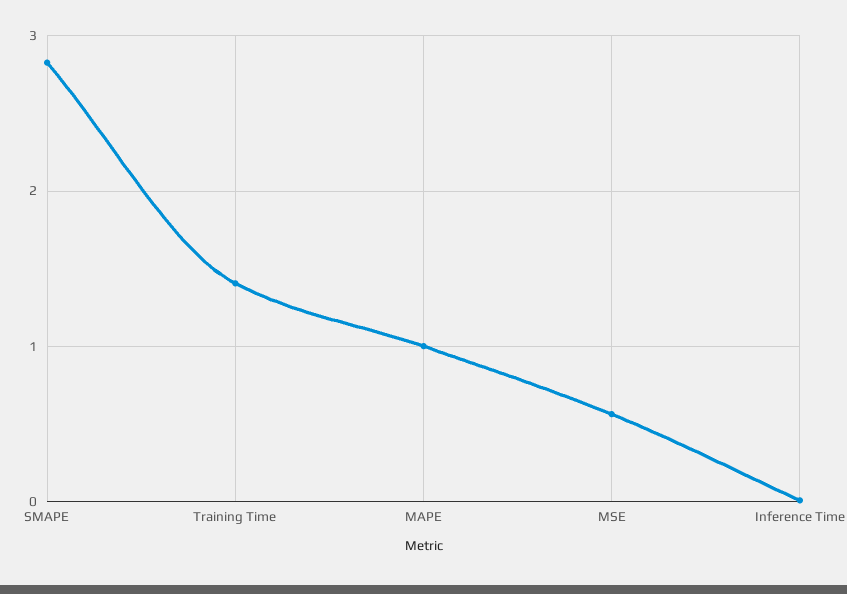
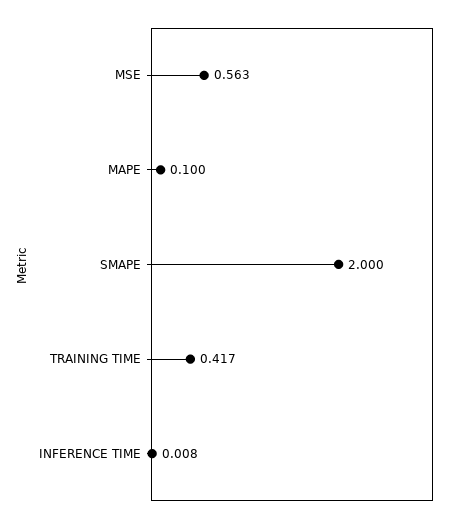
  {
-   "SMAPE": 2.8,
+   "SMAPE": 2,
-   "Training Time": 1.4,
+   "Training Time": 0.417,
-   "MAPE": 1,
+   "MAPE": 0.1,
    "MSE": 0.563,
    "Inference Time": 0.008
  }

